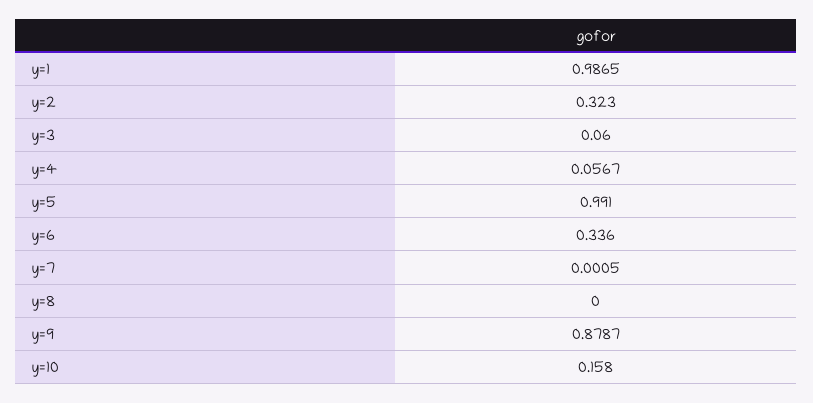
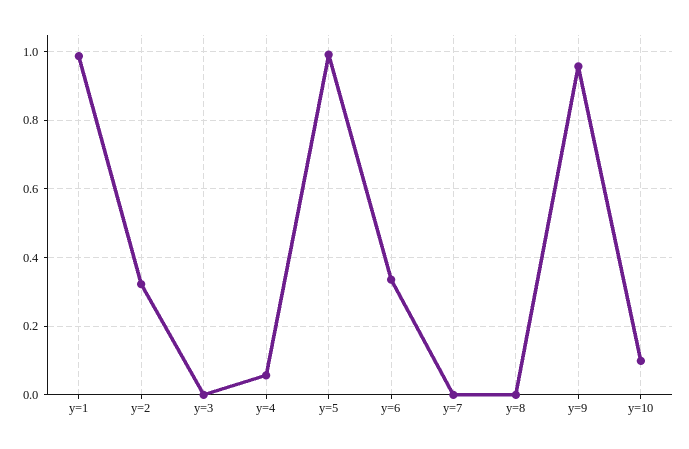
  {
    "y=1": 0.9865,
    "y=2": 0.323,
-   "y=3": 0.06,
+   "y=3": 0,
    "y=4": 0.0567,
    "y=5": 0.991,
    "y=6": 0.336,
    "y=7": 0.0005,
    "y=8": 0,
-   "y=9": 0.8787,
+   "y=9": 0.96,
-   "y=10": 0.158
+   "y=10": 0.1
  }

